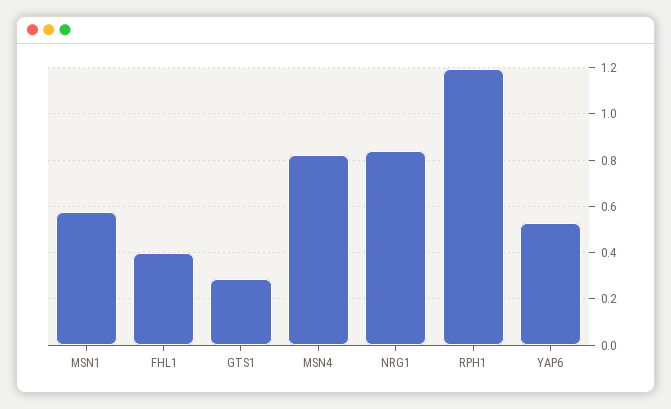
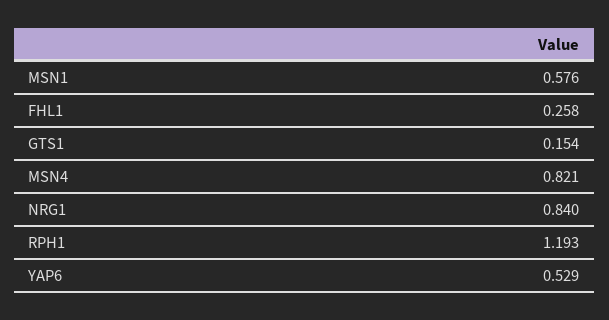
  {
    "MSN1": 0.576,
-   "FHL1": 0.4,
+   "FHL1": 0.258,
-   "GTS1": 0.3,
+   "GTS1": 0.154,
    "MSN4": 0.821,
    "NRG1": 0.84,
    "RPH1": 1.193,
    "YAP6": 0.529
  }

